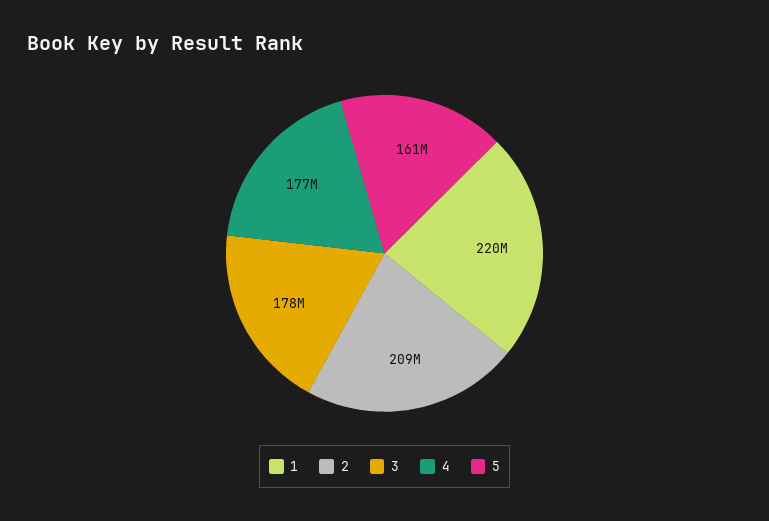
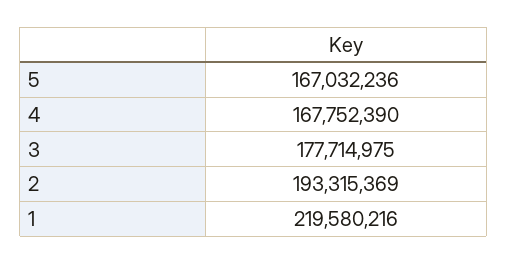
  {
    "1": 219580216,
-   "2": 209000000,
+   "2": 193315369,
    "3": 177714975,
-   "4": 177000000,
+   "4": 167752390,
-   "5": 161000000
+   "5": 167032236
  }

